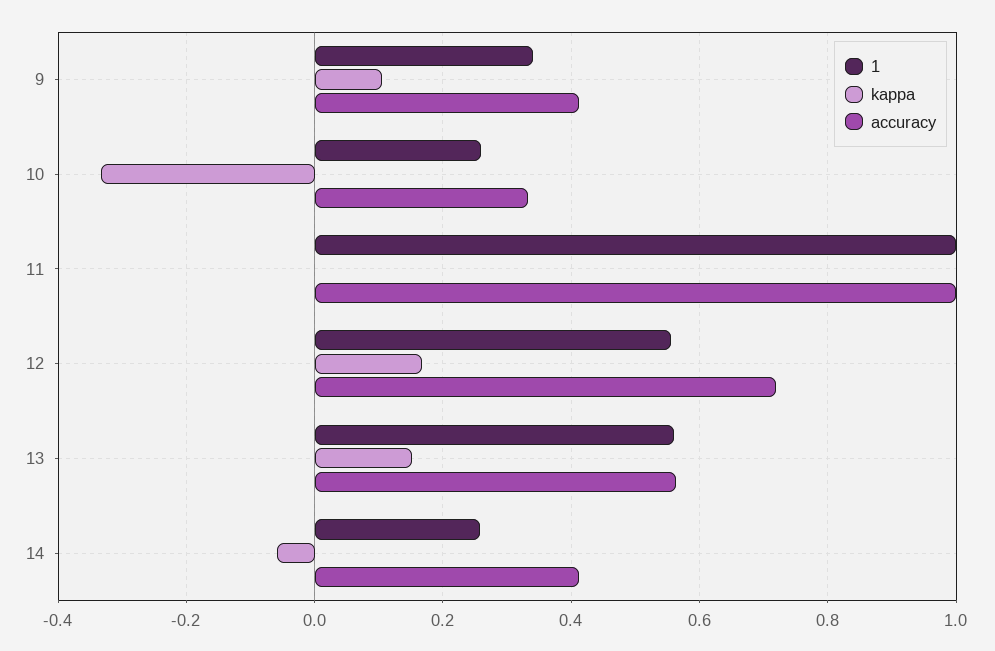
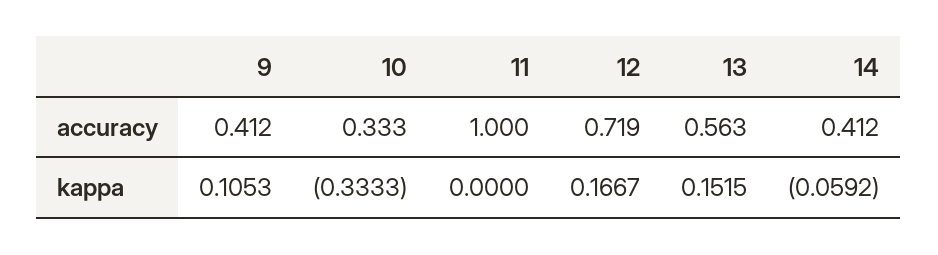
  {
-   "1": {
-     "9": 0.34,
-     "10": 0.26,
-     "11": 1,
-     "12": 0.56,
-     "13": 0.56,
-     "14": 0.26
-   },
    "kappa": {
      "9": 0.1053,
      "10": -0.3333,
      "11": 0,
      "12": 0.1667,
      "13": 0.1515,
      "14": -0.0592
    },
    "accuracy": {
      "9": 0.412,
      "10": 0.333,
      "11": 1,
      "12": 0.719,
      "13": 0.563,
      "14": 0.412
    }
  }

